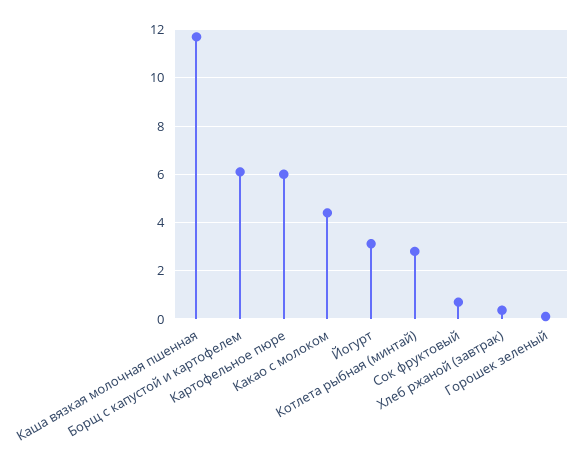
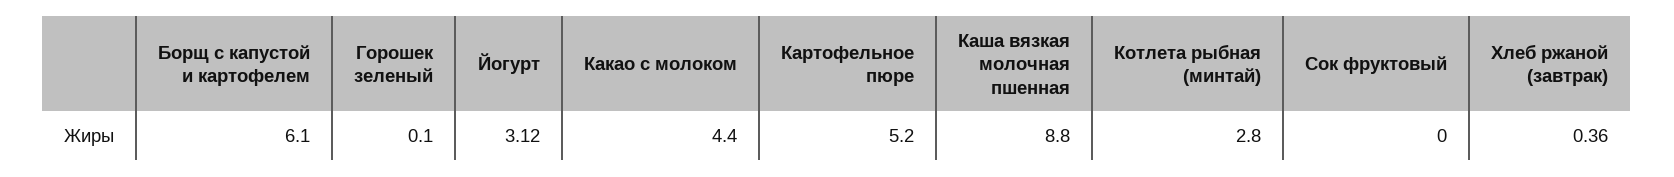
  {
-   "Каша вязкая молочная пшенная": 11.75,
+   "Каша вязкая молочная пшенная": 8.8,
    "Борщ с капустой и картофелем": 6.1,
-   "Картофельное пюре": 6,
+   "Картофельное пюре": 5.2,
    "Какао с молоком": 4.4,
    "Йогурт": 3.12,
    "Котлета рыбная (минтай)": 2.8,
-   "Сок фруктовый": 0.75,
+   "Сок фруктовый": 0,
    "Хлеб ржаной (завтрак)": 0.36,
    "Горошек зеленый": 0.1
  }

